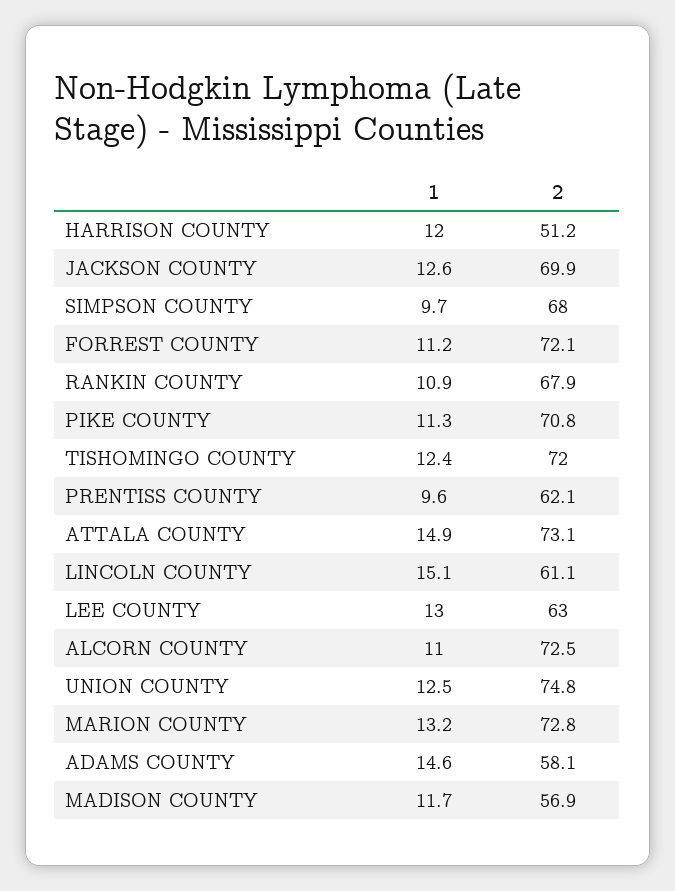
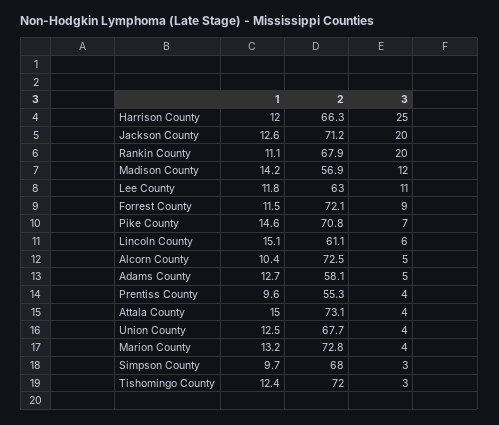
  {
    "1": {
      "HARRISON COUNTY": 12,
      "JACKSON COUNTY": 12.6,
      "SIMPSON COUNTY": 9.7,
-     "FORREST COUNTY": 11.2,
+     "FORREST COUNTY": 11.5,
-     "RANKIN COUNTY": 10.9,
+     "RANKIN COUNTY": 11.1,
-     "PIKE COUNTY": 11.3,
+     "PIKE COUNTY": 14.6,
      "TISHOMINGO COUNTY": 12.4,
      "PRENTISS COUNTY": 9.6,
-     "ATTALA COUNTY": 14.9,
+     "ATTALA COUNTY": 15,
      "LINCOLN COUNTY": 15.1,
-     "LEE COUNTY": 13,
+     "LEE COUNTY": 11.8,
-     "ALCORN COUNTY": 11,
+     "ALCORN COUNTY": 10.4,
      "UNION COUNTY": 12.5,
      "MARION COUNTY": 13.2,
-     "ADAMS COUNTY": 14.6,
+     "ADAMS COUNTY": 12.7,
-     "MADISON COUNTY": 11.7
+     "MADISON COUNTY": 14.2
    },
    "2": {
-     "HARRISON COUNTY": 51.2,
+     "HARRISON COUNTY": 66.3,
-     "JACKSON COUNTY": 69.9,
+     "JACKSON COUNTY": 71.2,
      "SIMPSON COUNTY": 68,
      "FORREST COUNTY": 72.1,
      "RANKIN COUNTY": 67.9,
      "PIKE COUNTY": 70.8,
      "TISHOMINGO COUNTY": 72,
-     "PRENTISS COUNTY": 62.1,
+     "PRENTISS COUNTY": 55.3,
      "ATTALA COUNTY": 73.1,
      "LINCOLN COUNTY": 61.1,
      "LEE COUNTY": 63,
      "ALCORN COUNTY": 72.5,
-     "UNION COUNTY": 74.8,
+     "UNION COUNTY": 67.7,
      "MARION COUNTY": 72.8,
      "ADAMS COUNTY": 58.1,
      "MADISON COUNTY": 56.9
-   }
+   },
+   "3": {
+     "HARRISON COUNTY": 25,
+     "JACKSON COUNTY": 20,
+     "RANKIN COUNTY": 20,
+     "MADISON COUNTY": 12,
+     "LEE COUNTY": 11,
+     "FORREST COUNTY": 9,
+     "PIKE COUNTY": 7,
+     "LINCOLN COUNTY": 6,
+     "ALCORN COUNTY": 5,
+     "ADAMS COUNTY": 5,
+     "PRENTISS COUNTY": 4,
+     "ATTALA COUNTY": 4,
+     "UNION COUNTY": 4,
+     "MARION COUNTY": 4,
+     "SIMPSON COUNTY": 3,
+     "TISHOMINGO COUNTY": 3
+   }
  }

